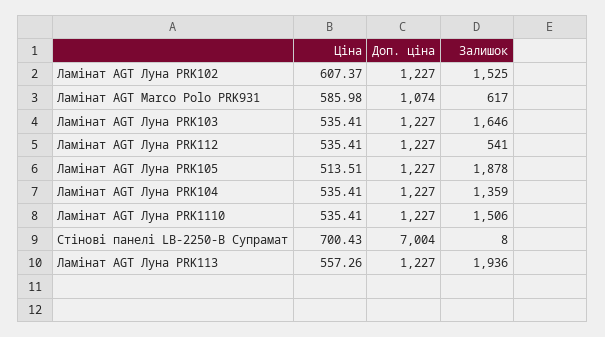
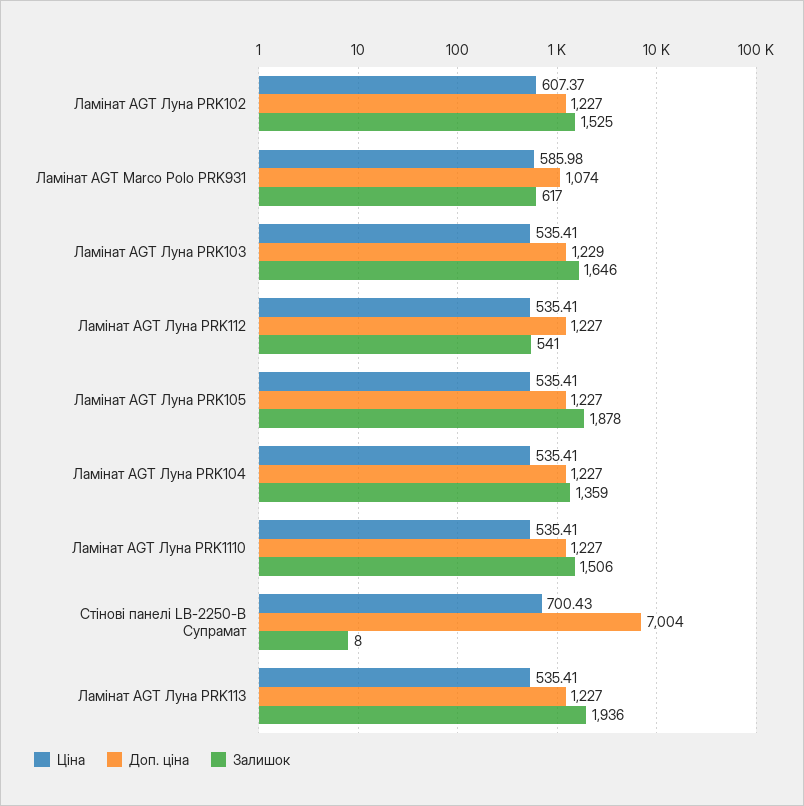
  {
    "Ціна": {
      "Ламінат AGT Луна PRK102": 607.37,
      "Ламінат AGT Marco Polo PRK931": 585.98,
      "Ламінат AGT Луна PRK103": 535.41,
      "Ламінат AGT Луна PRK112": 535.41,
-     "Ламінат AGT Луна PRK105": 513.51,
+     "Ламінат AGT Луна PRK105": 535.41,
      "Ламінат AGT Луна PRK104": 535.41,
      "Ламінат AGT Луна PRK1110": 535.41,
      "Стінові панелі LB-2250-В Супрамат": 700.43,
-     "Ламінат AGT Луна PRK113": 557.26
+     "Ламінат AGT Луна PRK113": 535.41
    },
    "Доп. ціна": {
      "Ламінат AGT Луна PRK102": 1227,
      "Ламінат AGT Marco Polo PRK931": 1074,
-     "Ламінат AGT Луна PRK103": 1227,
+     "Ламінат AGT Луна PRK103": 1229,
      "Ламінат AGT Луна PRK112": 1227,
      "Ламінат AGT Луна PRK105": 1227,
      "Ламінат AGT Луна PRK104": 1227,
      "Ламінат AGT Луна PRK1110": 1227,
      "Стінові панелі LB-2250-В Супрамат": 7004,
      "Ламінат AGT Луна PRK113": 1227
    },
    "Залишок": {
      "Ламінат AGT Луна PRK102": 1525,
      "Ламінат AGT Marco Polo PRK931": 617,
      "Ламінат AGT Луна PRK103": 1646,
      "Ламінат AGT Луна PRK112": 541,
      "Ламінат AGT Луна PRK105": 1878,
      "Ламінат AGT Луна PRK104": 1359,
      "Ламінат AGT Луна PRK1110": 1506,
      "Стінові панелі LB-2250-В Супрамат": 8,
      "Ламінат AGT Луна PRK113": 1936
    }
  }

